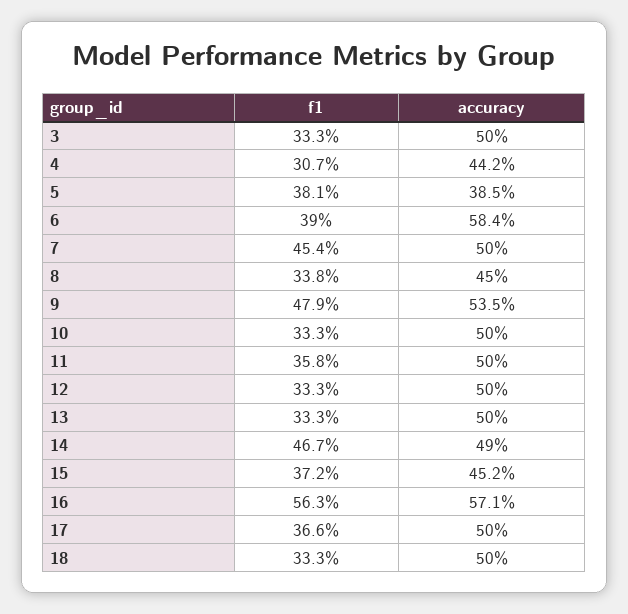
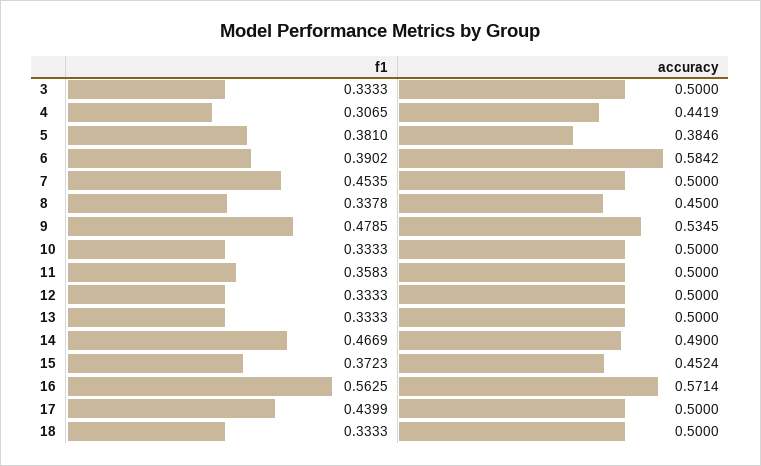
  {
    "f1": {
      "3": 0.3333,
      "4": 0.3065,
      "5": 0.381,
      "6": 0.3902,
      "7": 0.4535,
      "8": 0.3378,
      "9": 0.4785,
      "10": 0.3333,
      "11": 0.3583,
      "12": 0.3333,
      "13": 0.3333,
      "14": 0.4669,
      "15": 0.3723,
      "16": 0.5625,
-     "17": 0.366,
+     "17": 0.4399,
      "18": 0.3333
    },
    "accuracy": {
      "3": 0.5,
      "4": 0.4419,
      "5": 0.3846,
      "6": 0.5842,
      "7": 0.5,
      "8": 0.45,
      "9": 0.5345,
      "10": 0.5,
      "11": 0.5,
      "12": 0.5,
      "13": 0.5,
      "14": 0.49,
      "15": 0.4524,
      "16": 0.5714,
      "17": 0.5,
      "18": 0.5
    }
  }

